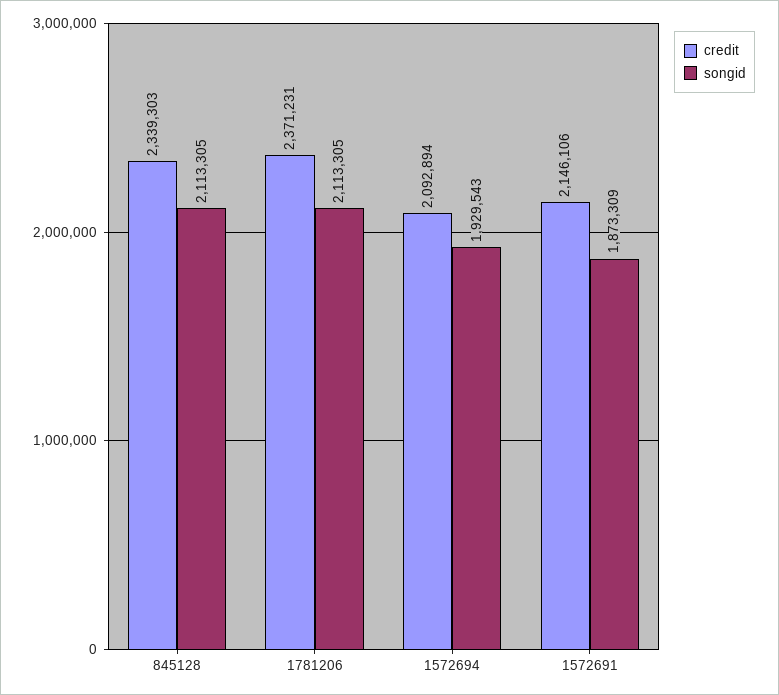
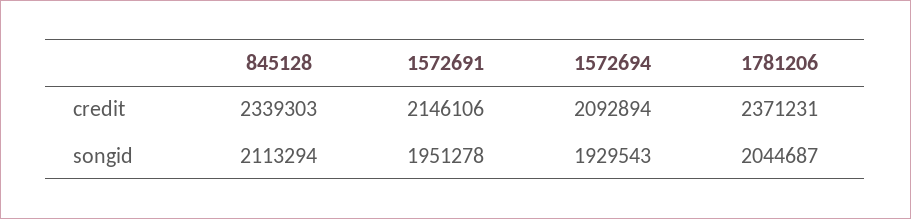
  {
    "credit": {
      "845128": 2339303,
      "1781206": 2371231,
      "1572694": 2092894,
      "1572691": 2146106
    },
    "songid": {
-     "845128": 2113305,
+     "845128": 2113294,
-     "1781206": 2113305,
+     "1781206": 2044687,
      "1572694": 1929543,
-     "1572691": 1873309
+     "1572691": 1951278
    }
  }

